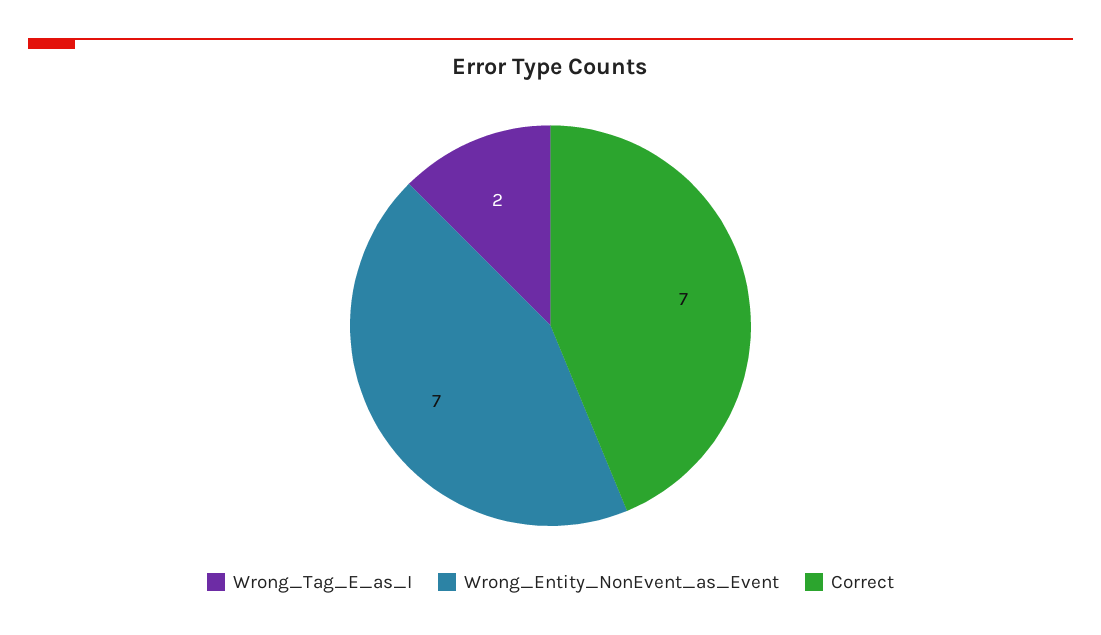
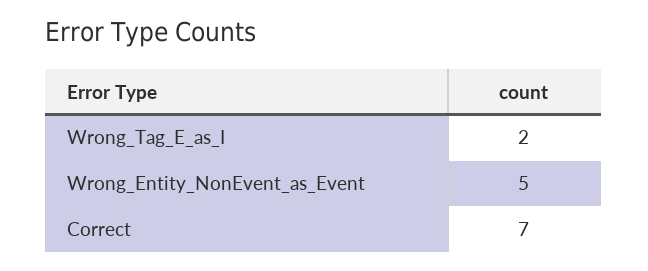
  {
    "Wrong_Tag_E_as_I": 2,
-   "Wrong_Entity_NonEvent_as_Event": 7,
+   "Wrong_Entity_NonEvent_as_Event": 5,
    "Correct": 7
  }

